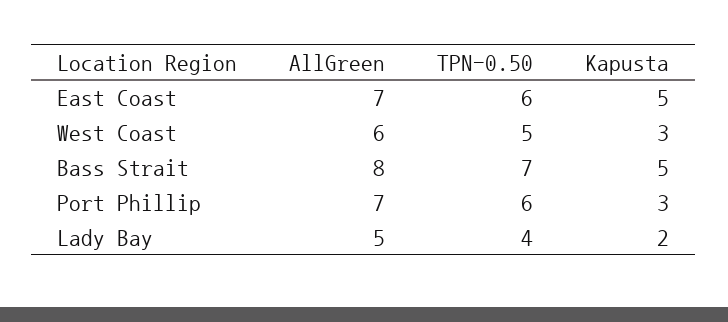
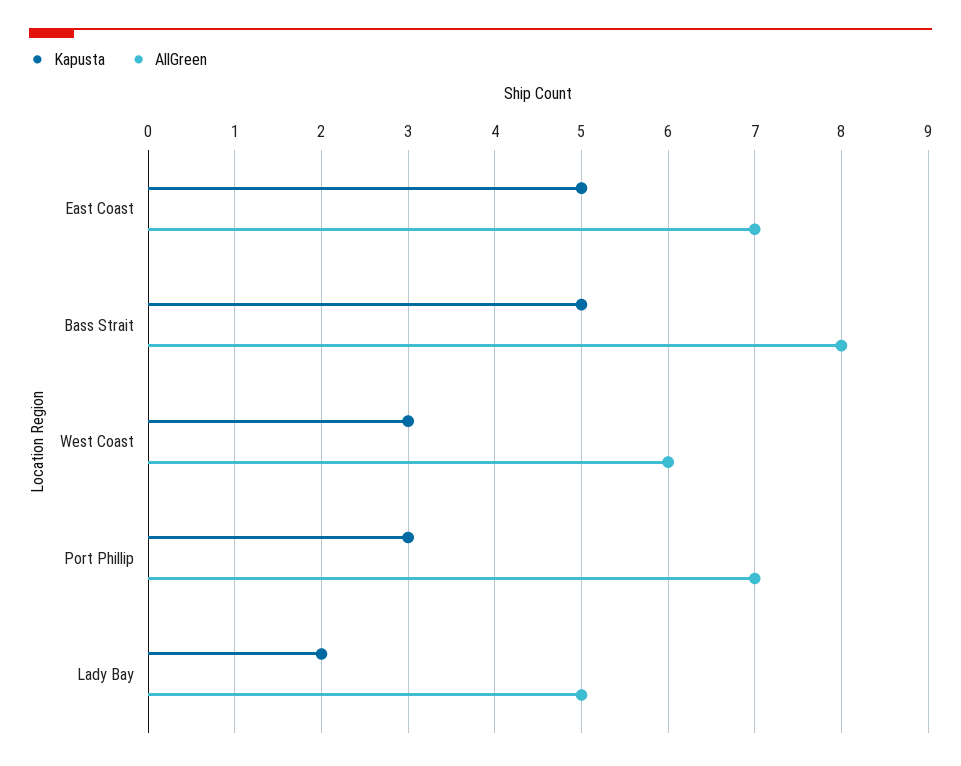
  {
    "AllGreen": {
      "East Coast": 7,
      "West Coast": 6,
      "Bass Strait": 8,
      "Port Phillip": 7,
      "Lady Bay": 5
    },
-   "TPN-0.50": {
-     "East Coast": 6,
-     "West Coast": 5,
-     "Bass Strait": 7,
-     "Port Phillip": 6,
-     "Lady Bay": 4
-   },
    "Kapusta": {
      "East Coast": 5,
      "West Coast": 3,
      "Bass Strait": 5,
      "Port Phillip": 3,
      "Lady Bay": 2
    }
  }

